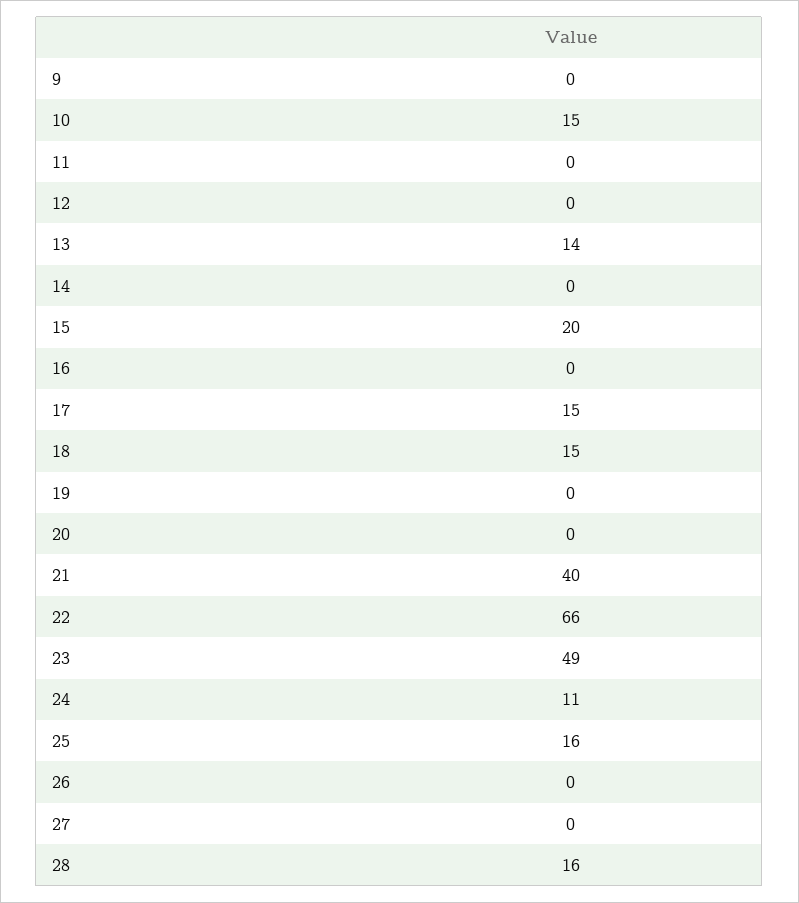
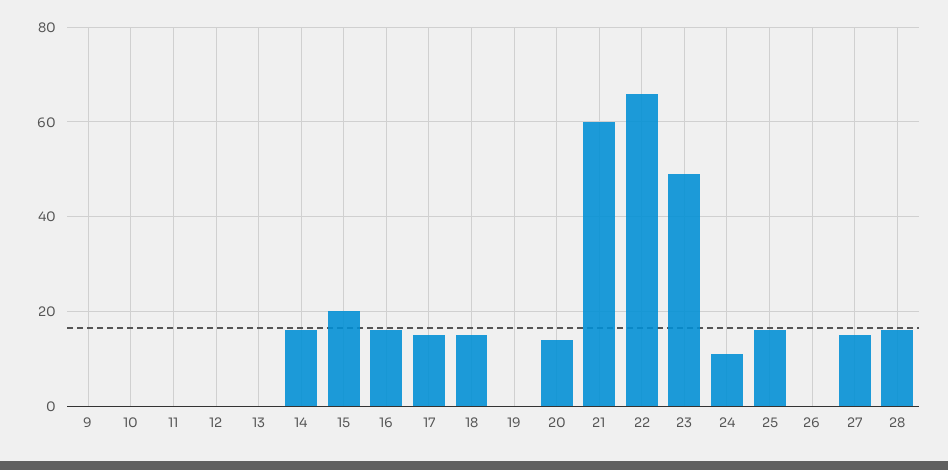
  {
    "9": 0,
-   "10": 15,
+   "10": 0,
    "11": 0,
    "12": 0,
-   "13": 14,
+   "13": 0,
-   "14": 0,
+   "14": 15,
    "15": 20,
-   "16": 0,
+   "16": 15,
    "17": 15,
    "18": 15,
    "19": 0,
-   "20": 0,
+   "20": 15,
-   "21": 40,
+   "21": 60,
    "22": 66,
    "23": 49,
    "24": 11,
    "25": 16,
    "26": 0,
-   "27": 0,
+   "27": 15,
    "28": 16
  }

